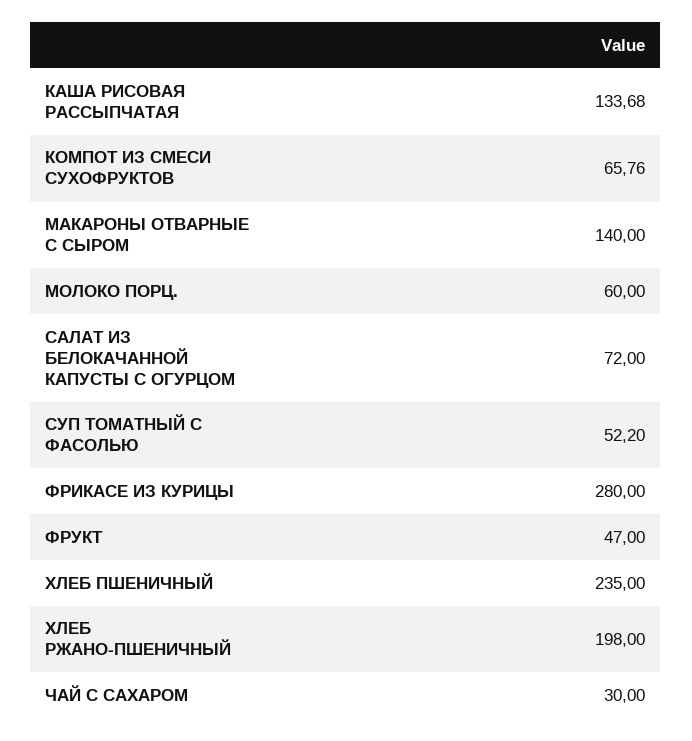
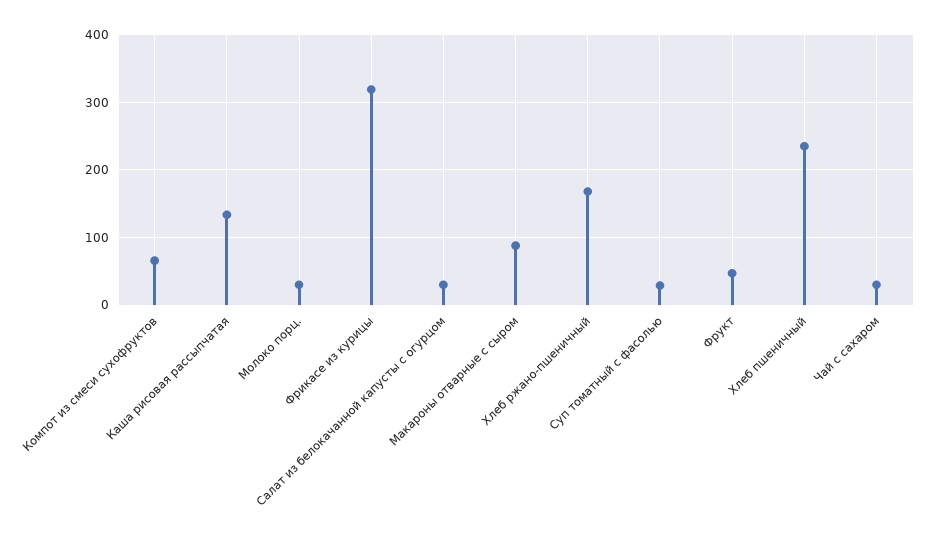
  {
    "КАША РИСОВАЯ РАССЫПЧАТАЯ": 133.68,
    "КОМПОТ ИЗ СМЕСИ СУХОФРУКТОВ": 65.76,
-   "МАКАРОНЫ ОТВАРНЫЕ С СЫРОМ": 140,
+   "МАКАРОНЫ ОТВАРНЫЕ С СЫРОМ": 90,
-   "МОЛОКО ПОРЦ.": 60,
+   "МОЛОКО ПОРЦ.": 30,
-   "САЛАТ ИЗ БЕЛОКАЧАННОЙ КАПУСТЫ С ОГУРЦОМ": 72,
+   "САЛАТ ИЗ БЕЛОКАЧАННОЙ КАПУСТЫ С ОГУРЦОМ": 30,
-   "СУП ТОМАТНЫЙ С ФАСОЛЬЮ": 52.2,
+   "СУП ТОМАТНЫЙ С ФАСОЛЬЮ": 30,
-   "ФРИКАСЕ ИЗ КУРИЦЫ": 280,
+   "ФРИКАСЕ ИЗ КУРИЦЫ": 320,
    "ФРУКТ": 47,
    "ХЛЕБ ПШЕНИЧНЫЙ": 235,
-   "ХЛЕБ РЖАНО-ПШЕНИЧНЫЙ": 198,
+   "ХЛЕБ РЖАНО-ПШЕНИЧНЫЙ": 170,
    "ЧАЙ С САХАРОМ": 30
  }

